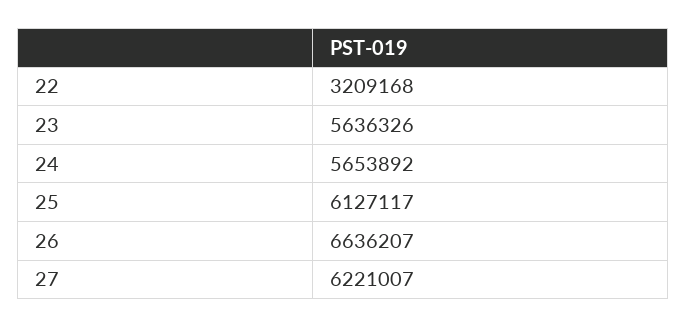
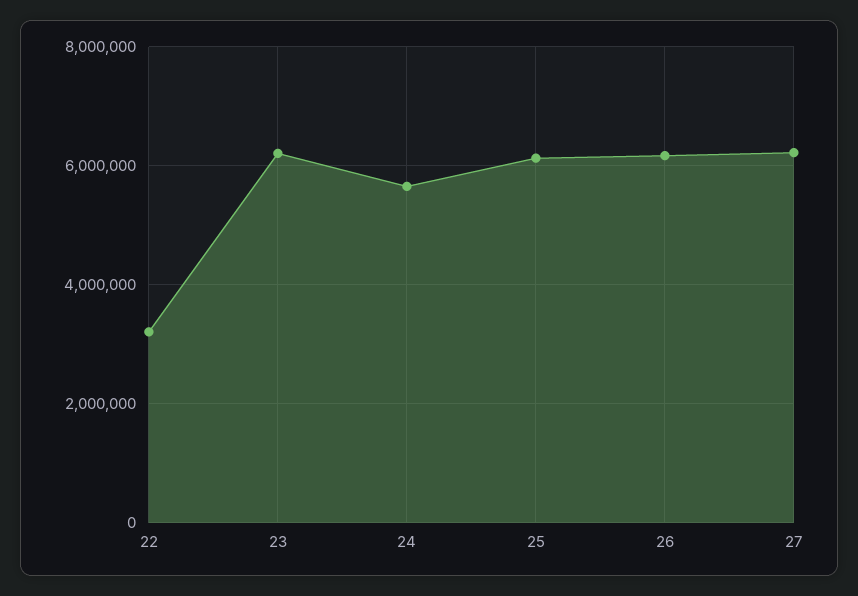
  {
    "22": 3209168,
-   "23": 5636326,
+   "23": 6200000,
    "24": 5653892,
    "25": 6127117,
-   "26": 6636207,
+   "26": 6200000,
    "27": 6221007
  }

